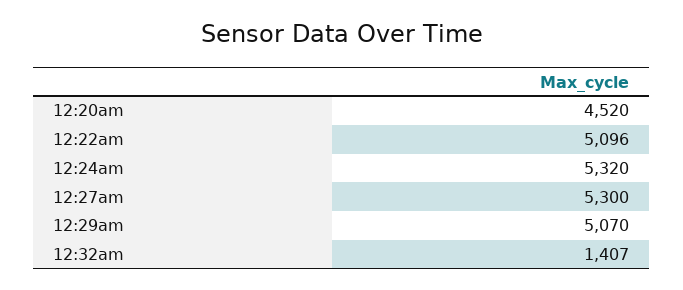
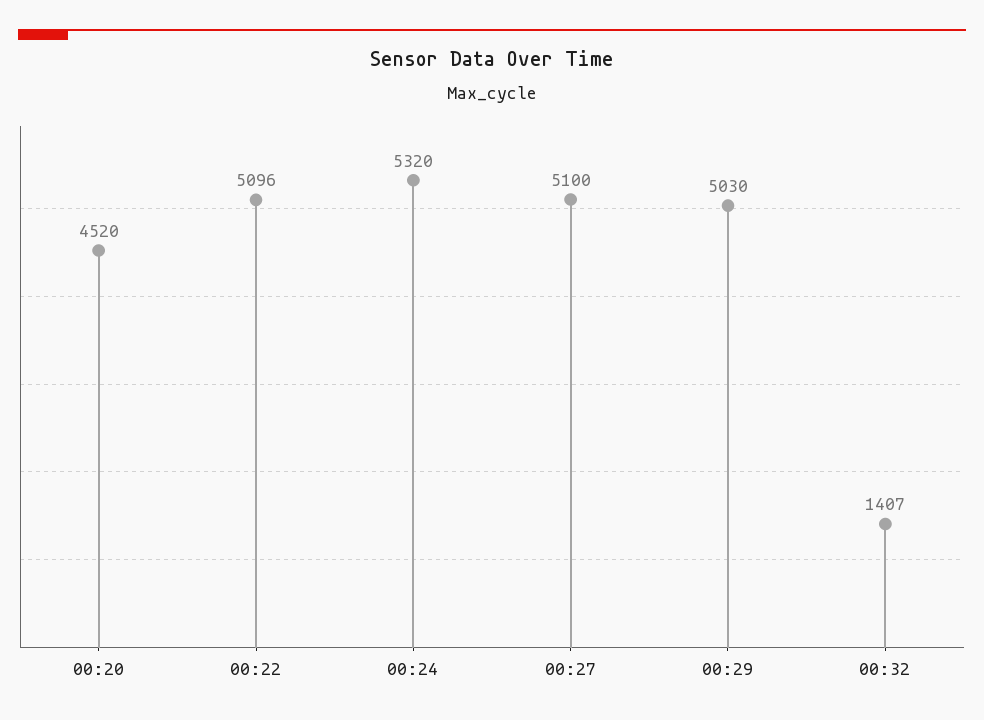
  {
    "12:20am": 4520,
    "12:22am": 5096,
    "12:24am": 5320,
-   "12:27am": 5300,
+   "12:27am": 5100,
-   "12:29am": 5070,
+   "12:29am": 5030,
    "12:32am": 1407
  }

